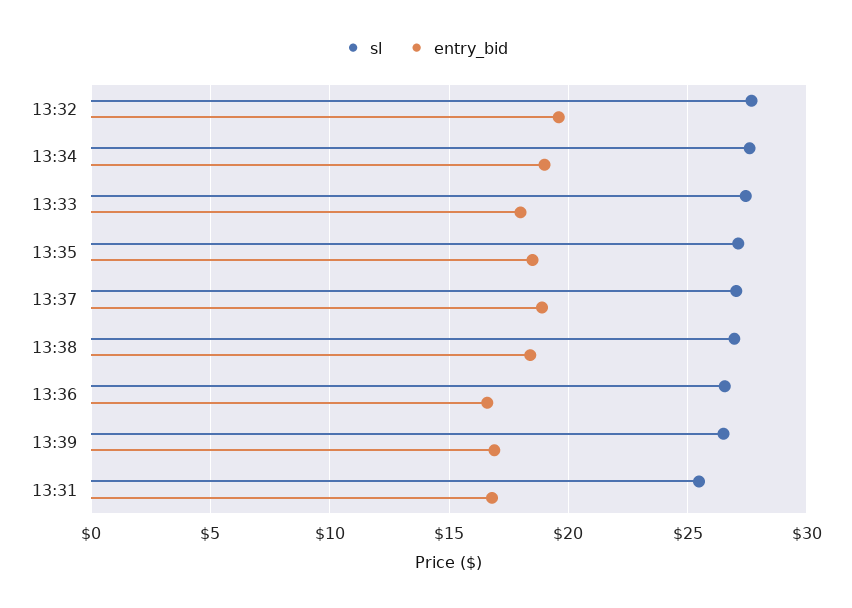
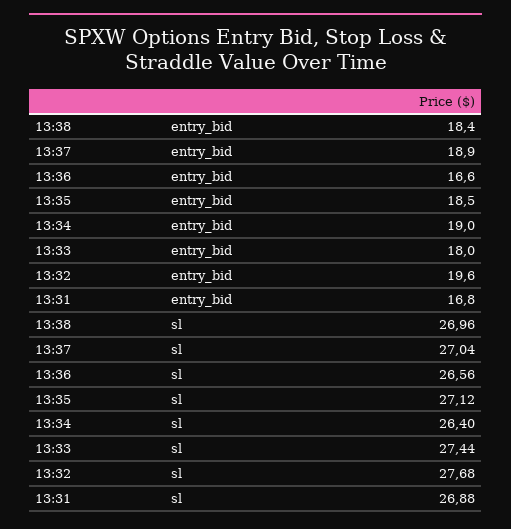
  {
    "sl": {
      "13:32": 27.68,
-     "13:34": 27.5,
+     "13:34": 26.4,
      "13:33": 27.44,
      "13:35": 27.12,
      "13:37": 27.04,
      "13:38": 26.96,
      "13:36": 26.56,
-     "13:39": 26.5,
-     "13:31": 25.5
+     "13:31": 26.88
    },
    "entry_bid": {
      "13:32": 19.6,
      "13:34": 19,
      "13:33": 18,
      "13:35": 18.5,
      "13:37": 18.9,
      "13:38": 18.4,
      "13:36": 16.6,
-     "13:39": 17,
      "13:31": 16.8
    }
  }

